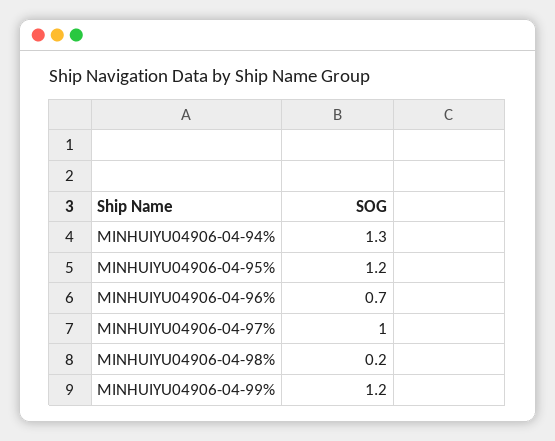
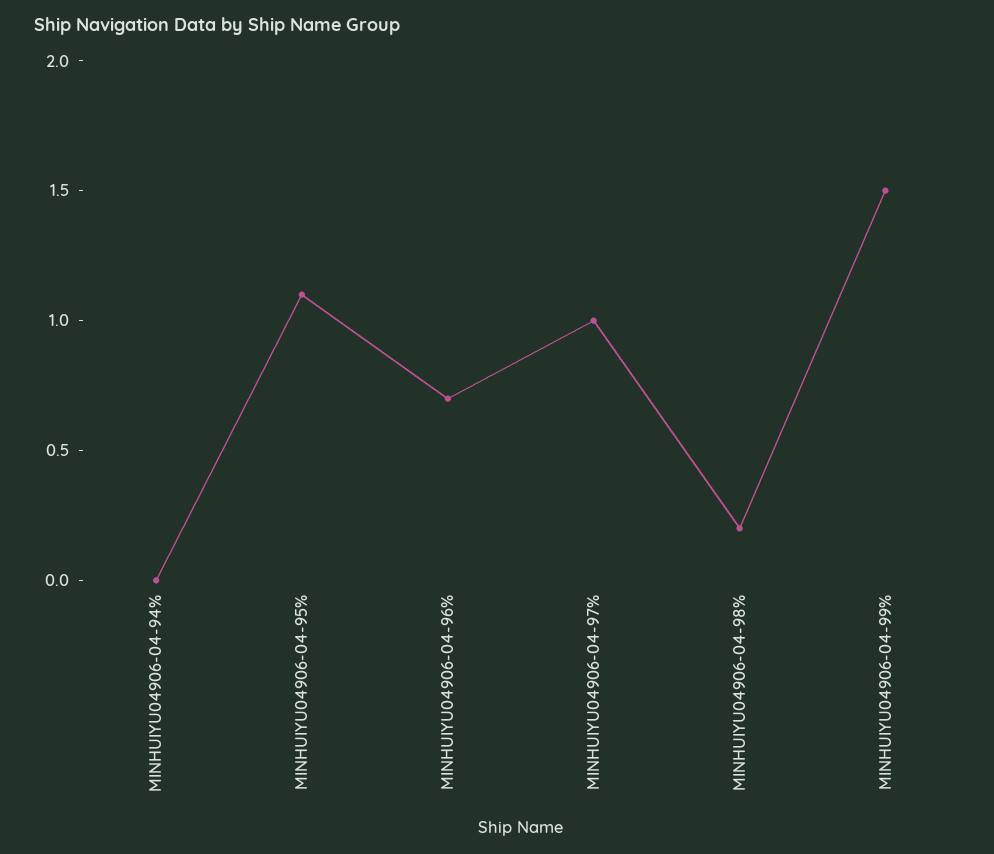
  {
-   "MINHUIYU04906-04-94%": 1.3,
+   "MINHUIYU04906-04-94%": 0,
-   "MINHUIYU04906-04-95%": 1.2,
+   "MINHUIYU04906-04-95%": 1.1,
    "MINHUIYU04906-04-96%": 0.7,
    "MINHUIYU04906-04-97%": 1,
    "MINHUIYU04906-04-98%": 0.2,
-   "MINHUIYU04906-04-99%": 1.2
+   "MINHUIYU04906-04-99%": 1.5
  }

